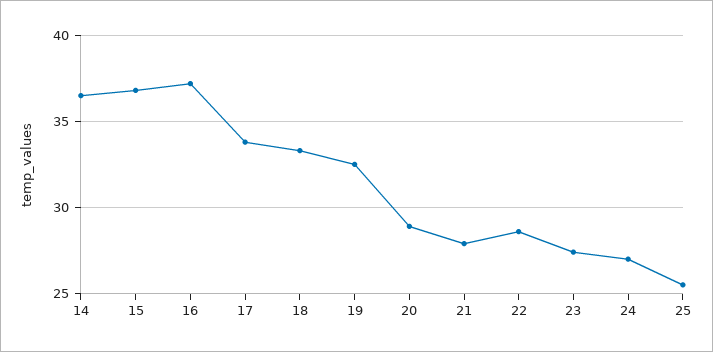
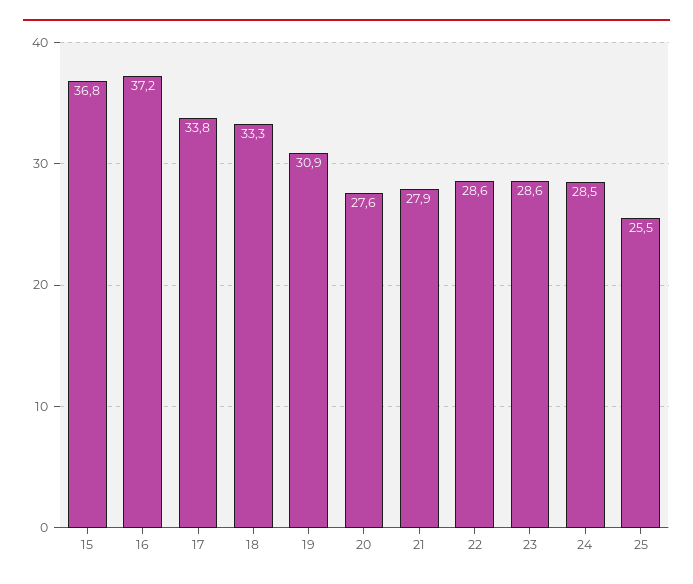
  {
-   "14": 36.5,
    "15": 36.8,
    "16": 37.2,
    "17": 33.8,
    "18": 33.3,
-   "19": 32.5,
+   "19": 30.9,
-   "20": 29,
+   "20": 27.6,
    "21": 27.9,
    "22": 28.6,
-   "23": 27.5,
+   "23": 28.6,
-   "24": 27,
+   "24": 28.5,
    "25": 25.5
  }

